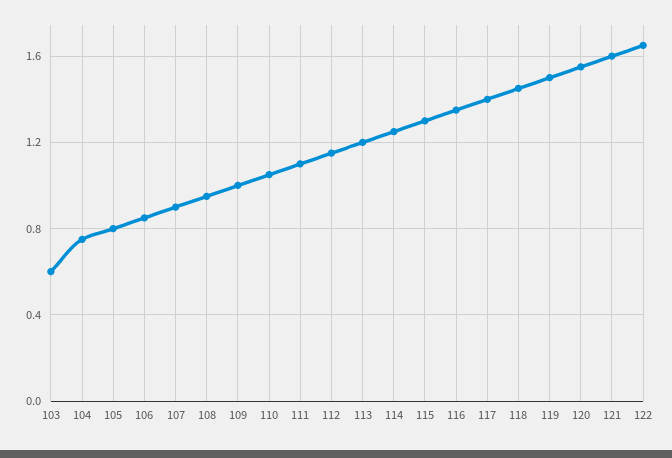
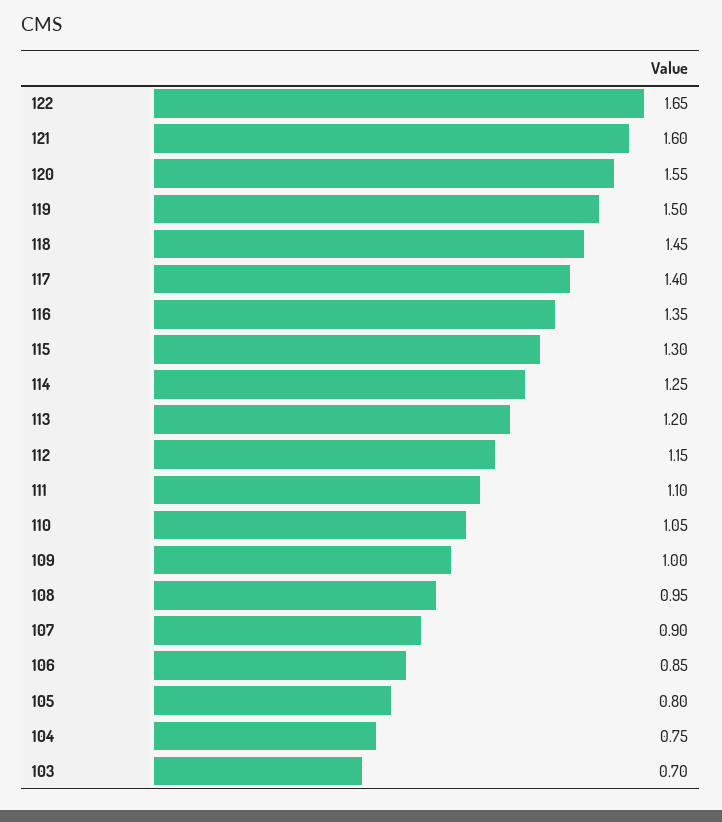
  {
-   "103": 0.6,
+   "103": 0.7,
    "104": 0.75,
    "105": 0.8,
    "106": 0.85,
    "107": 0.9,
    "108": 0.95,
    "109": 1,
    "110": 1.05,
    "111": 1.1,
    "112": 1.15,
    "113": 1.2,
    "114": 1.25,
    "115": 1.3,
    "116": 1.35,
    "117": 1.4,
    "118": 1.45,
    "119": 1.5,
    "120": 1.55,
    "121": 1.6,
    "122": 1.65
  }

